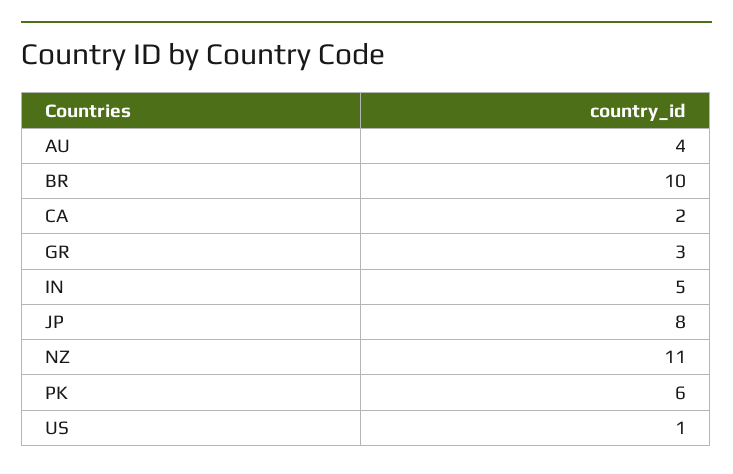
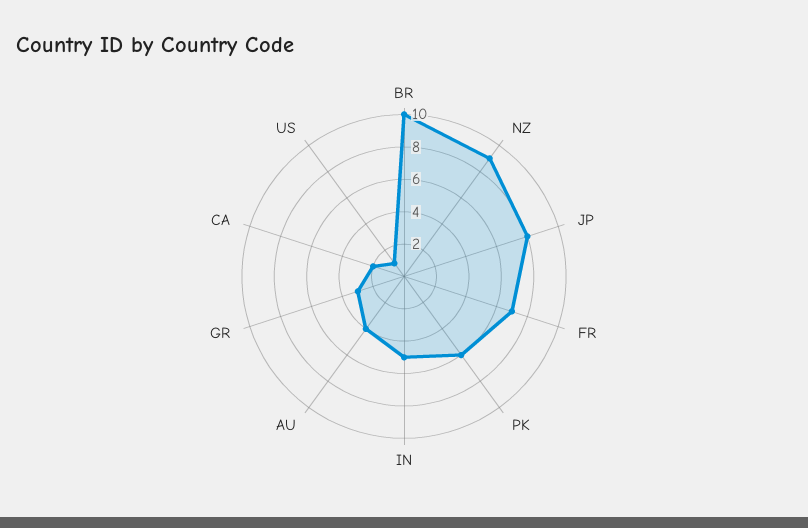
  {
    "AU": 4,
    "BR": 10,
    "CA": 2,
    "GR": 3,
    "IN": 5,
    "JP": 8,
-   "NZ": 11,
+   "NZ": 9,
    "PK": 6,
-   "US": 1
+   "US": 1,
+   "FR": 7
  }

